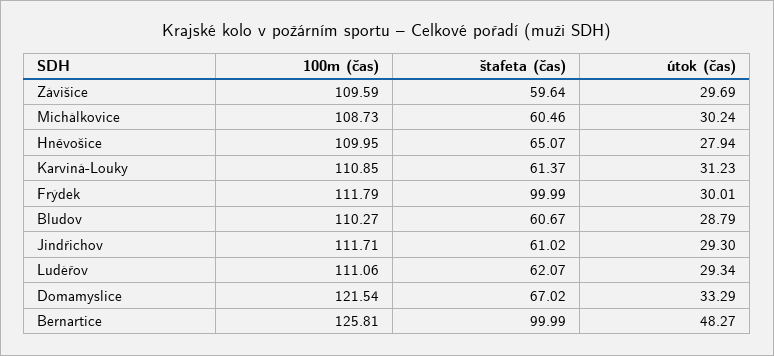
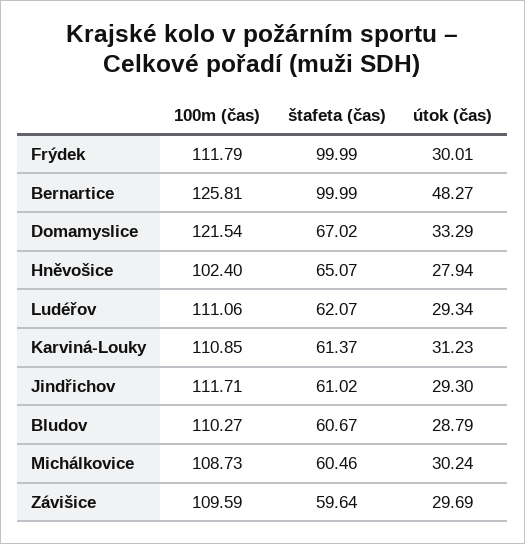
  {
    "100m (čas)": {
      "Závišice": 109.59,
      "Michálkovice": 108.73,
-     "Hněvošice": 109.95,
+     "Hněvošice": 102.4,
      "Karviná-Louky": 110.85,
      "Frýdek": 111.79,
      "Bludov": 110.27,
      "Jindřichov": 111.71,
      "Ludéřov": 111.06,
      "Domamyslice": 121.54,
      "Bernartice": 125.81
    },
    "štafeta (čas)": {
      "Závišice": 59.64,
      "Michálkovice": 60.46,
      "Hněvošice": 65.07,
      "Karviná-Louky": 61.37,
      "Frýdek": 99.99,
      "Bludov": 60.67,
      "Jindřichov": 61.02,
      "Ludéřov": 62.07,
      "Domamyslice": 67.02,
      "Bernartice": 99.99
    },
    "útok (čas)": {
      "Závišice": 29.69,
      "Michálkovice": 30.24,
      "Hněvošice": 27.94,
      "Karviná-Louky": 31.23,
      "Frýdek": 30.01,
      "Bludov": 28.79,
      "Jindřichov": 29.3,
      "Ludéřov": 29.34,
      "Domamyslice": 33.29,
      "Bernartice": 48.27
    }
  }

